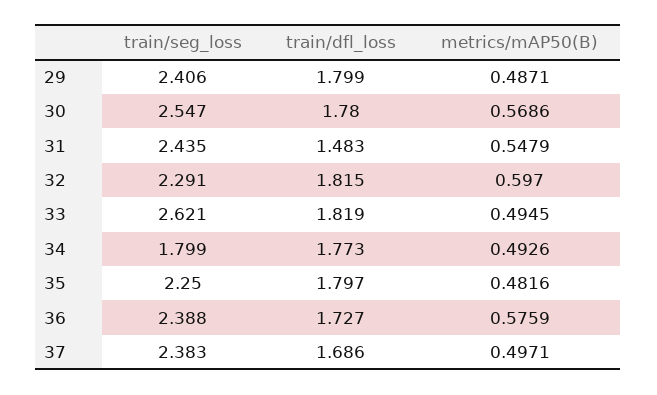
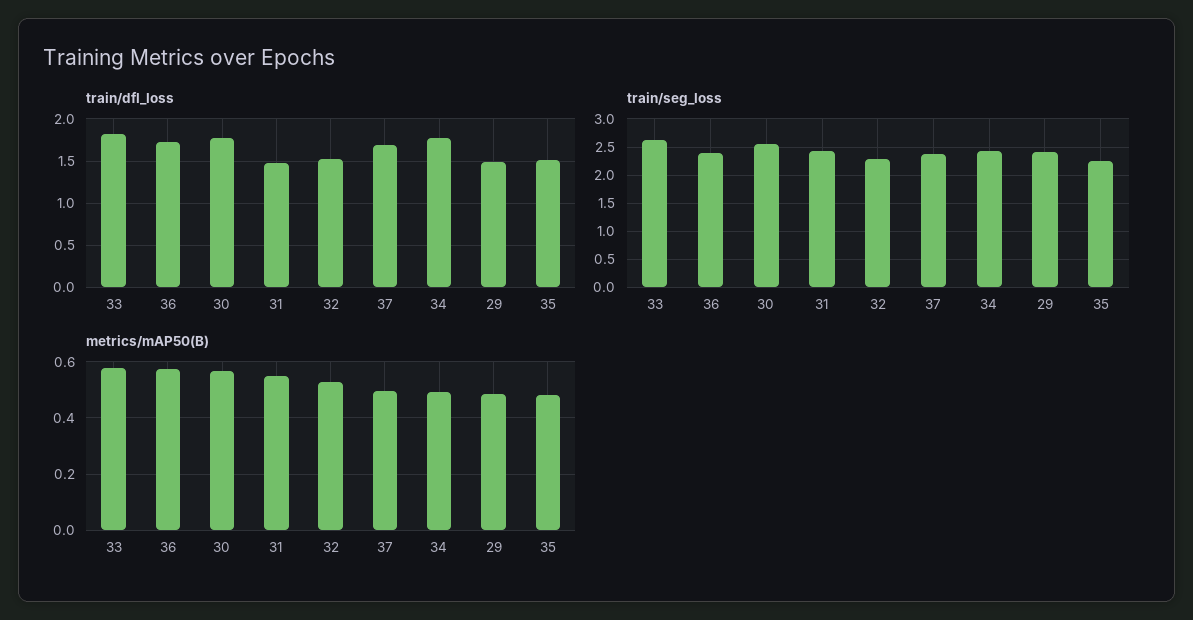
  {
    "train/seg_loss": {
      "29": 2.406,
      "30": 2.547,
      "31": 2.435,
      "32": 2.291,
      "33": 2.621,
-     "34": 1.799,
+     "34": 2.5,
      "35": 2.25,
      "36": 2.388,
      "37": 2.383
    },
    "train/dfl_loss": {
-     "29": 1.799,
+     "29": 1.5,
      "30": 1.78,
      "31": 1.483,
-     "32": 1.815,
+     "32": 1.5,
      "33": 1.819,
      "34": 1.773,
-     "35": 1.797,
+     "35": 1.5,
      "36": 1.727,
      "37": 1.686
    },
    "metrics/mAP50(B)": {
      "29": 0.4871,
      "30": 0.5686,
      "31": 0.5479,
-     "32": 0.597,
+     "32": 0.525,
-     "33": 0.4945,
+     "33": 0.575,
      "34": 0.4926,
      "35": 0.4816,
      "36": 0.5759,
      "37": 0.4971
    }
  }

